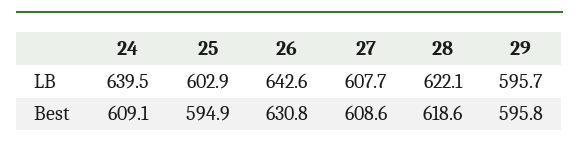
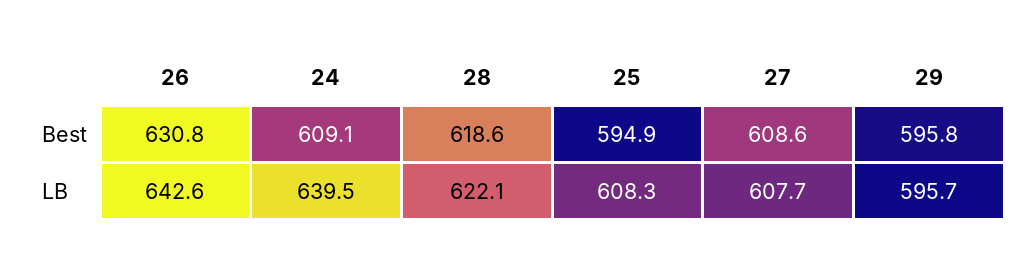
  {
    "24": {
      "LB": 639.5,
      "Best": 609.1
    },
    "25": {
-     "LB": 602.9,
+     "LB": 608.3,
      "Best": 594.9
    },
    "26": {
      "LB": 642.6,
      "Best": 630.8
    },
    "27": {
      "LB": 607.7,
      "Best": 608.6
    },
    "28": {
      "LB": 622.1,
      "Best": 618.6
    },
    "29": {
      "LB": 595.7,
      "Best": 595.8
    }
  }

